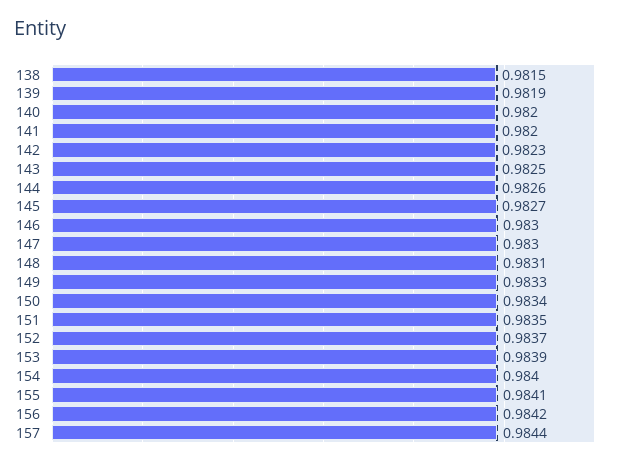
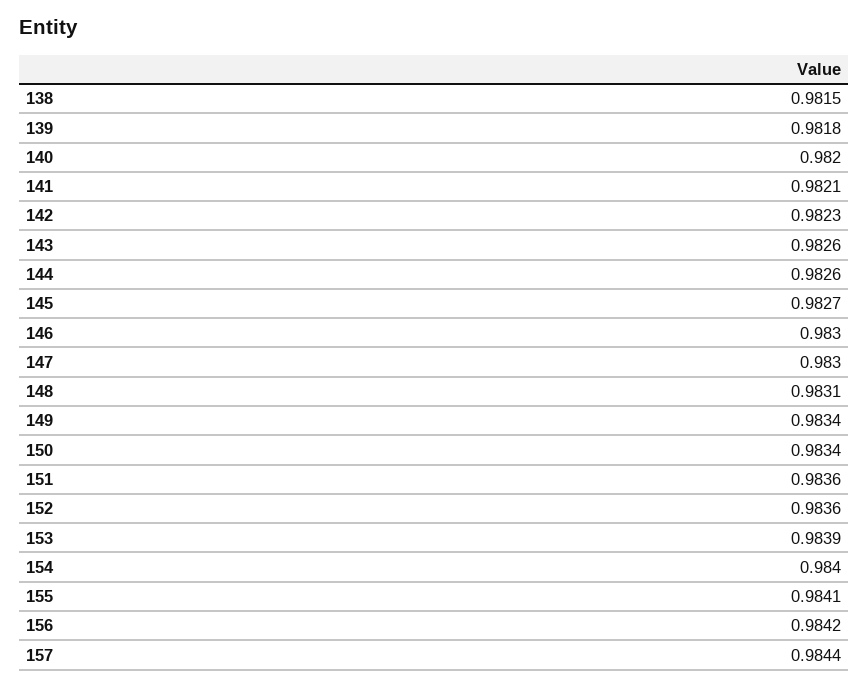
  {
    "138": 0.9815,
-   "139": 0.9819,
+   "139": 0.9818,
    "140": 0.982,
-   "141": 0.982,
+   "141": 0.9821,
    "142": 0.9823,
-   "143": 0.9825,
+   "143": 0.9826,
    "144": 0.9826,
    "145": 0.9827,
    "146": 0.983,
    "147": 0.983,
    "148": 0.9831,
-   "149": 0.9833,
+   "149": 0.9834,
    "150": 0.9834,
-   "151": 0.9835,
+   "151": 0.9836,
-   "152": 0.9837,
+   "152": 0.9836,
    "153": 0.9839,
    "154": 0.984,
    "155": 0.9841,
    "156": 0.9842,
    "157": 0.9844
  }

